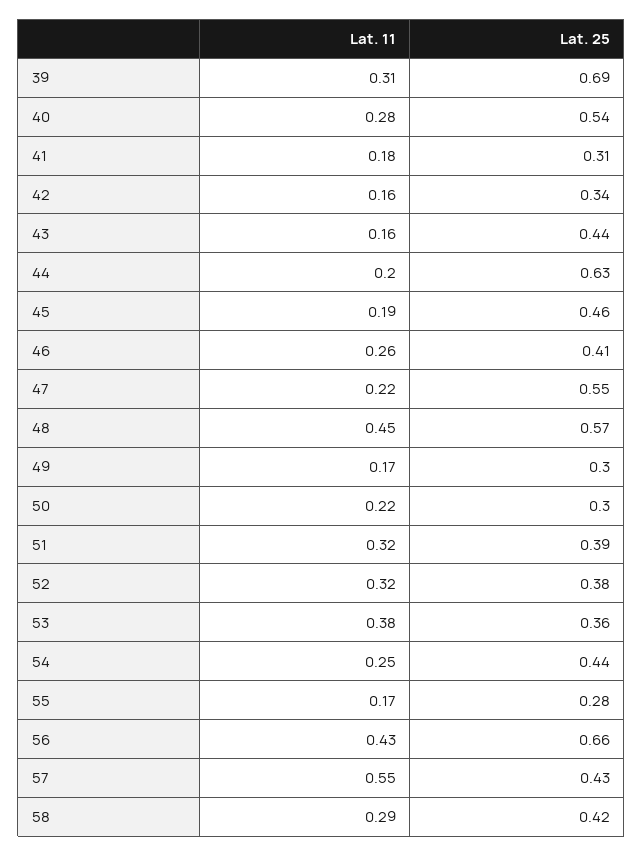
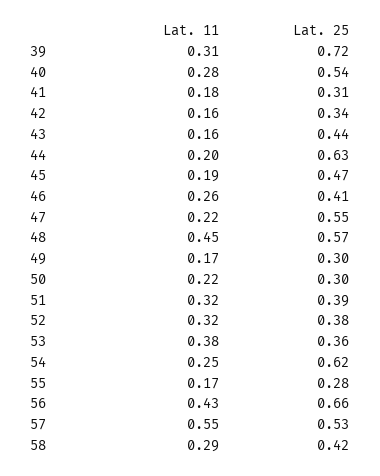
  {
    "Lat. 11": {
      "39": 0.31,
      "40": 0.28,
      "41": 0.18,
      "42": 0.16,
      "43": 0.16,
      "44": 0.2,
      "45": 0.19,
      "46": 0.26,
      "47": 0.22,
      "48": 0.45,
      "49": 0.17,
      "50": 0.22,
      "51": 0.32,
      "52": 0.32,
      "53": 0.38,
      "54": 0.25,
      "55": 0.17,
      "56": 0.43,
      "57": 0.55,
      "58": 0.29
    },
    "Lat. 25": {
-     "39": 0.69,
+     "39": 0.72,
      "40": 0.54,
      "41": 0.31,
      "42": 0.34,
      "43": 0.44,
      "44": 0.63,
-     "45": 0.46,
+     "45": 0.47,
      "46": 0.41,
      "47": 0.55,
      "48": 0.57,
      "49": 0.3,
      "50": 0.3,
      "51": 0.39,
      "52": 0.38,
      "53": 0.36,
-     "54": 0.44,
+     "54": 0.62,
      "55": 0.28,
      "56": 0.66,
-     "57": 0.43,
+     "57": 0.53,
      "58": 0.42
    }
  }

